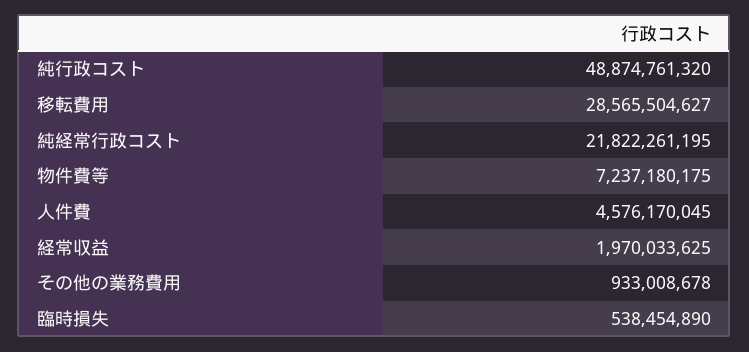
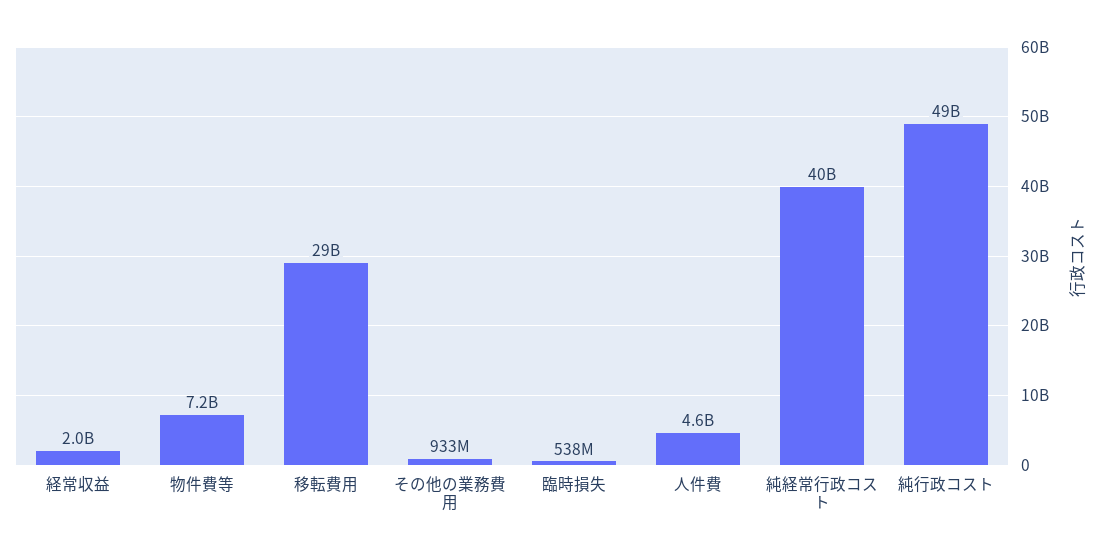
  {
    "純行政コスト": 48874761320,
    "移転費用": 28565504627,
-   "純経常行政コスト": 21822261195,
+   "純経常行政コスト": 40000000000,
    "物件費等": 7237180175,
    "人件費": 4576170045,
    "経常収益": 1970033625,
    "その他の業務費用": 933008678,
    "臨時損失": 538454890
  }

